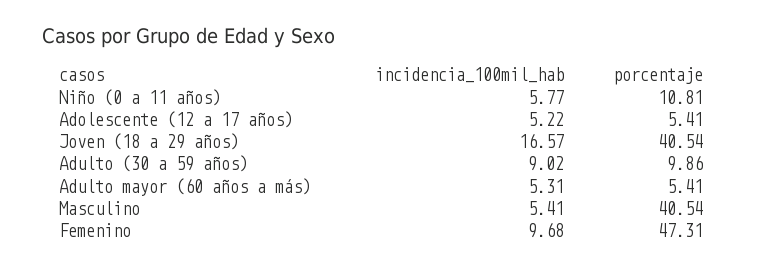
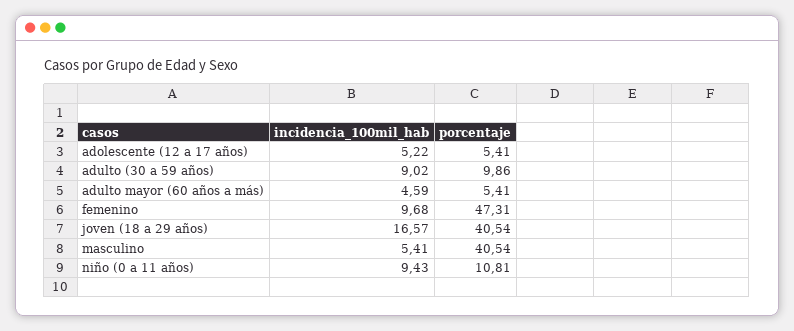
  {
    "incidencia_100mil_hab": {
-     "Niño (0 a 11 años)": 5.77,
+     "Niño (0 a 11 años)": 9.43,
      "Adolescente (12 a 17 años)": 5.22,
      "Joven (18 a 29 años)": 16.57,
      "Adulto (30 a 59 años)": 9.02,
-     "Adulto mayor (60 años a más)": 5.31,
+     "Adulto mayor (60 años a más)": 4.59,
      "Masculino": 5.41,
      "Femenino": 9.68
    },
    "porcentaje": {
      "Niño (0 a 11 años)": 10.81,
      "Adolescente (12 a 17 años)": 5.41,
      "Joven (18 a 29 años)": 40.54,
      "Adulto (30 a 59 años)": 9.86,
      "Adulto mayor (60 años a más)": 5.41,
      "Masculino": 40.54,
      "Femenino": 47.31
    }
  }

